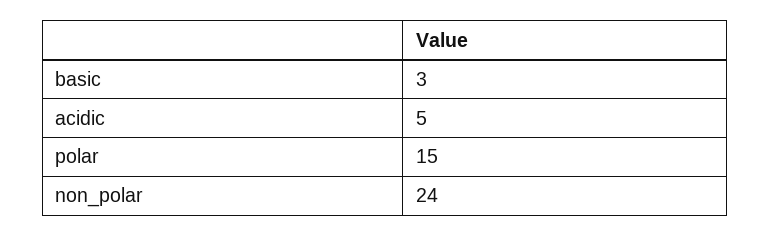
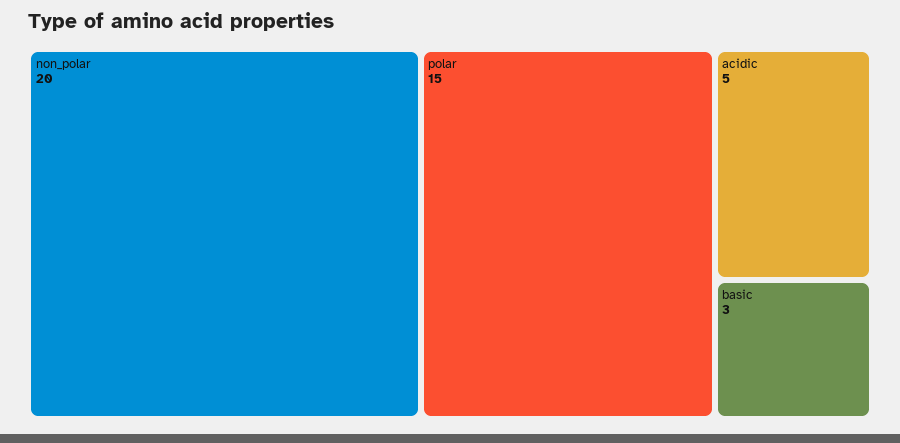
  {
    "basic": 3,
    "acidic": 5,
    "polar": 15,
-   "non_polar": 24
+   "non_polar": 20
  }

